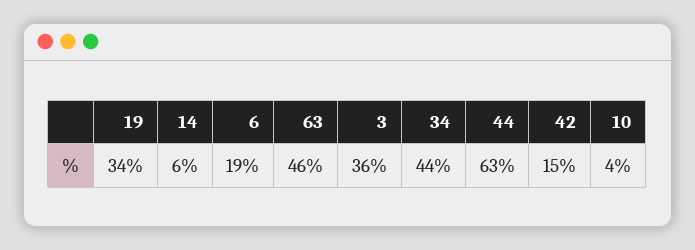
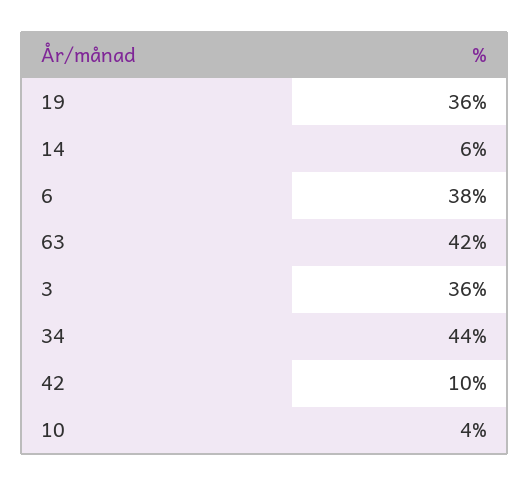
  {
-   "19": 34,
+   "19": 36,
    "14": 6,
-   "6": 19,
+   "6": 38,
-   "63": 46,
+   "63": 42,
    "3": 36,
    "34": 44,
-   "44": 63,
-   "42": 15,
+   "42": 10,
    "10": 4
  }

